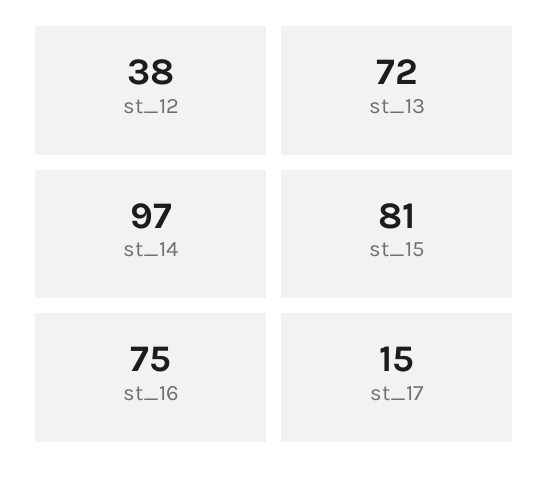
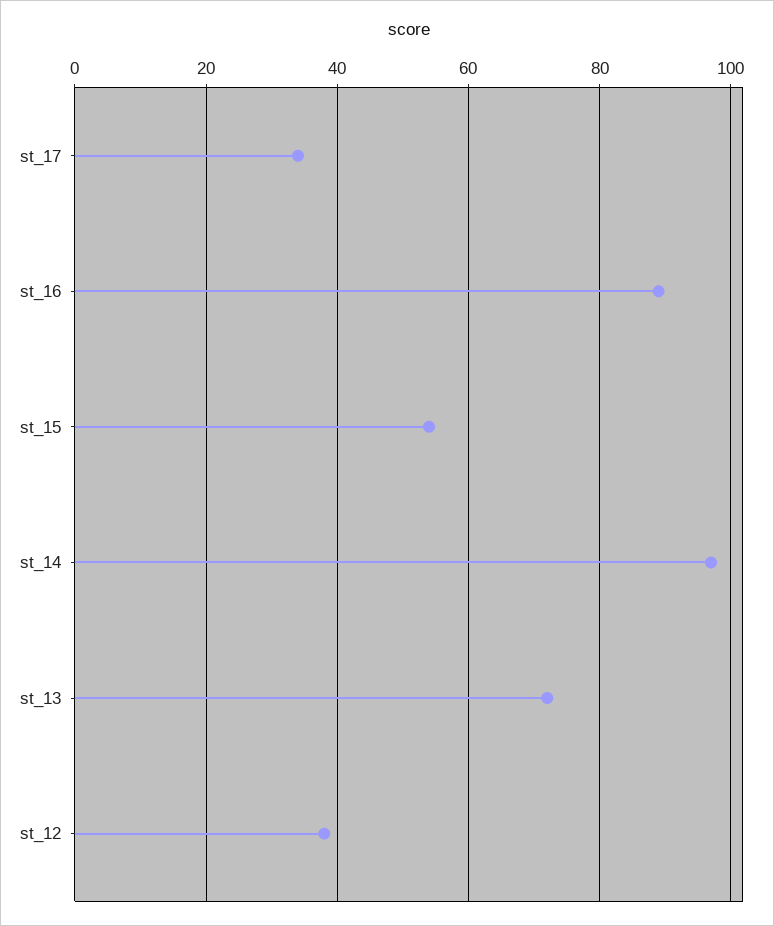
  {
    "st_12": 38,
    "st_13": 72,
    "st_14": 97,
-   "st_15": 81,
+   "st_15": 55,
-   "st_16": 75,
+   "st_16": 90,
-   "st_17": 15
+   "st_17": 35
  }

